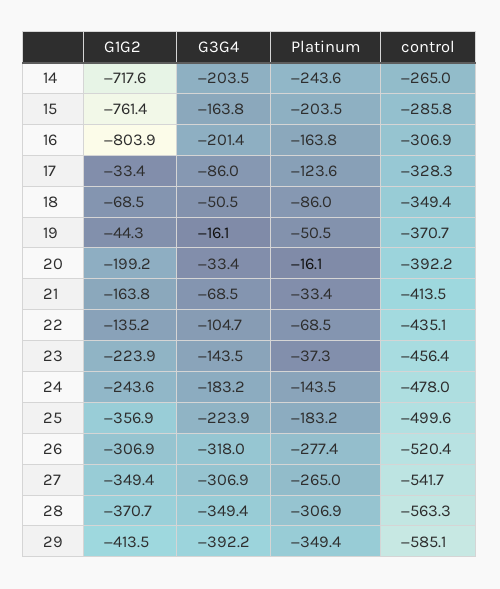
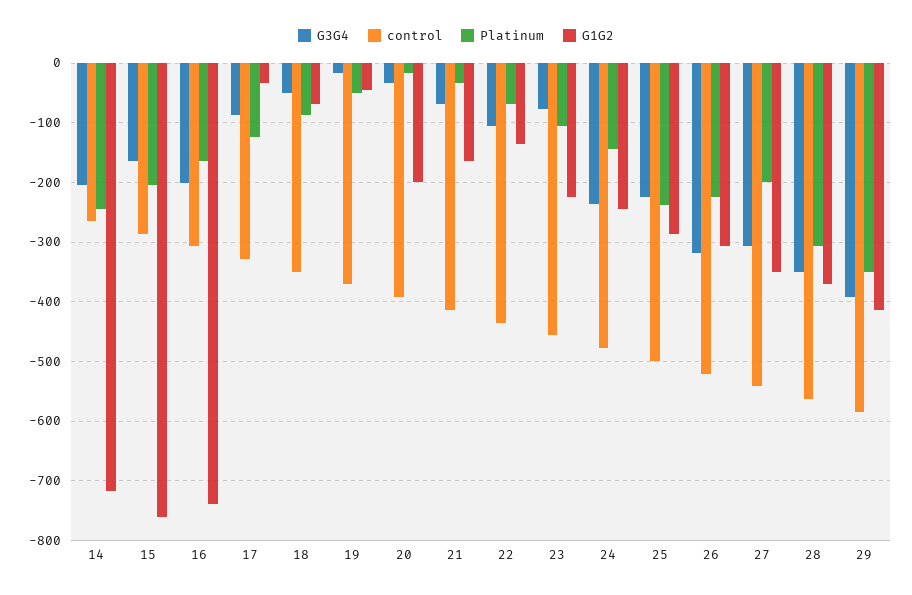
  {
    "G1G2": {
      "14": -717.6,
      "15": -761.4,
-     "16": -803.9,
+     "16": -740,
      "17": -33.4,
      "18": -68.5,
      "19": -44.3,
      "20": -199.2,
      "21": -163.8,
      "22": -135.2,
      "23": -223.9,
      "24": -243.6,
-     "25": -356.9,
+     "25": -280,
      "26": -306.9,
      "27": -349.4,
      "28": -370.7,
      "29": -413.5
    },
    "G3G4": {
      "14": -203.5,
      "15": -163.8,
      "16": -201.4,
      "17": -86,
      "18": -50.5,
      "19": -16.1,
      "20": -33.4,
      "21": -68.5,
      "22": -104.7,
-     "23": -143.5,
+     "23": -80,
-     "24": -183.2,
+     "24": -240,
      "25": -223.9,
      "26": -318,
      "27": -306.9,
      "28": -349.4,
      "29": -392.2
    },
    "Platinum": {
      "14": -243.6,
      "15": -203.5,
      "16": -163.8,
      "17": -123.6,
      "18": -86,
      "19": -50.5,
      "20": -16.1,
      "21": -33.4,
      "22": -68.5,
-     "23": -37.3,
+     "23": -100,
      "24": -143.5,
-     "25": -183.2,
+     "25": -240,
-     "26": -277.4,
+     "26": -220,
-     "27": -265,
+     "27": -200,
      "28": -306.9,
      "29": -349.4
    },
    "control": {
      "14": -265,
      "15": -285.8,
      "16": -306.9,
      "17": -328.3,
      "18": -349.4,
      "19": -370.7,
      "20": -392.2,
      "21": -413.5,
      "22": -435.1,
      "23": -456.4,
      "24": -478,
      "25": -499.6,
      "26": -520.4,
      "27": -541.7,
      "28": -563.3,
      "29": -585.1
    }
  }

